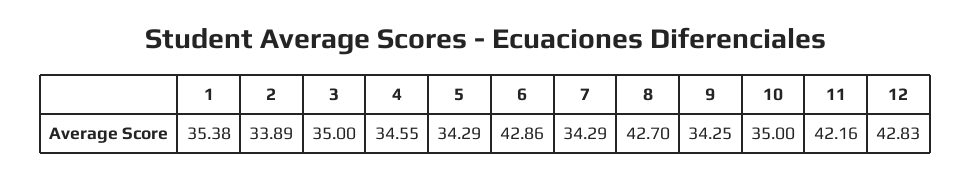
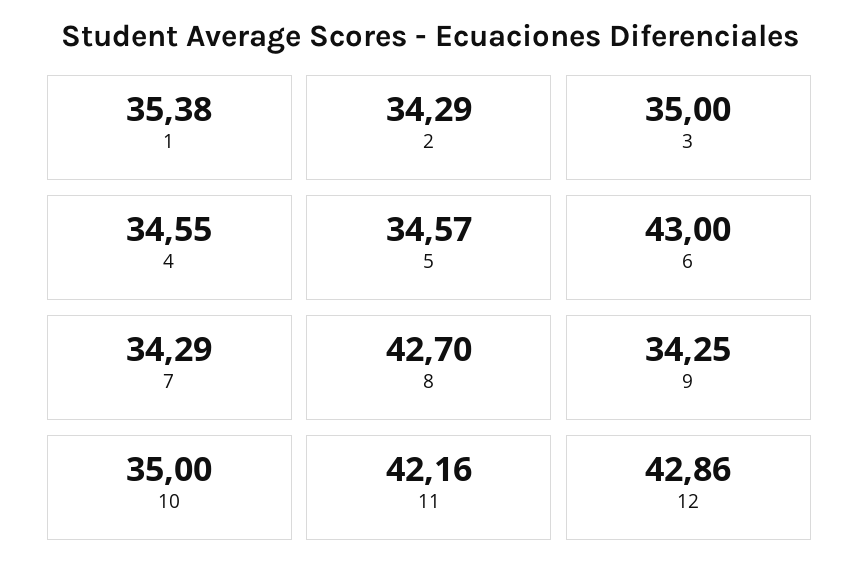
  {
    "1": 35.38,
-   "2": 33.89,
+   "2": 34.29,
    "3": 35,
    "4": 34.55,
-   "5": 34.29,
+   "5": 34.57,
-   "6": 42.86,
+   "6": 43,
    "7": 34.29,
    "8": 42.7,
    "9": 34.25,
    "10": 35,
    "11": 42.16,
-   "12": 42.83
+   "12": 42.86
  }

